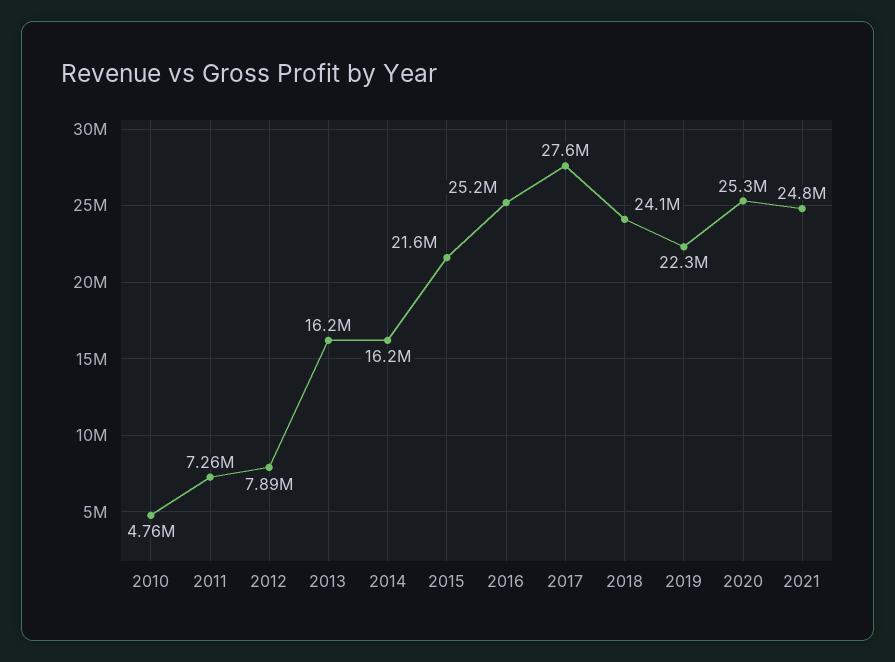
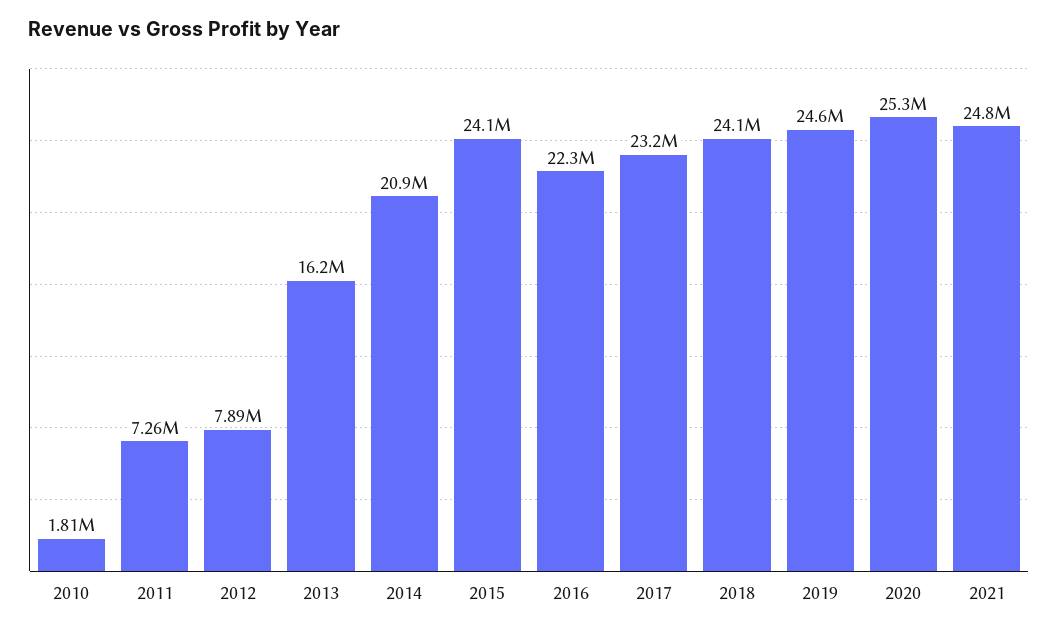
  {
-   "2010": 4760000,
+   "2010": 1810000,
    "2011": 7260000,
    "2012": 7890000,
    "2013": 16200000,
-   "2014": 16200000,
+   "2014": 20900000,
-   "2015": 21600000,
+   "2015": 24100000,
-   "2016": 25200000,
+   "2016": 22300000,
-   "2017": 27600000,
+   "2017": 23200000,
    "2018": 24100000,
-   "2019": 22300000,
+   "2019": 24600000,
    "2020": 25300000,
    "2021": 24800000
  }

